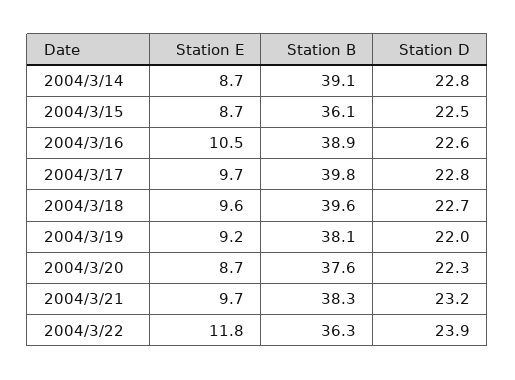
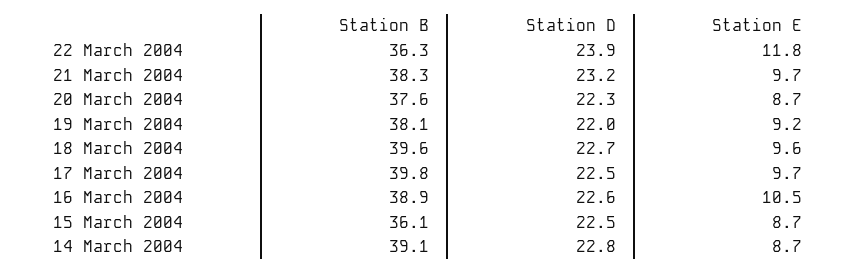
  {
    "Station E": {
      "2004/3/14": 8.7,
      "2004/3/15": 8.7,
      "2004/3/16": 10.5,
      "2004/3/17": 9.7,
      "2004/3/18": 9.6,
      "2004/3/19": 9.2,
      "2004/3/20": 8.7,
      "2004/3/21": 9.7,
      "2004/3/22": 11.8
    },
    "Station B": {
      "2004/3/14": 39.1,
      "2004/3/15": 36.1,
      "2004/3/16": 38.9,
      "2004/3/17": 39.8,
      "2004/3/18": 39.6,
      "2004/3/19": 38.1,
      "2004/3/20": 37.6,
      "2004/3/21": 38.3,
      "2004/3/22": 36.3
    },
    "Station D": {
      "2004/3/14": 22.8,
      "2004/3/15": 22.5,
      "2004/3/16": 22.6,
-     "2004/3/17": 22.8,
+     "2004/3/17": 22.5,
      "2004/3/18": 22.7,
      "2004/3/19": 22,
      "2004/3/20": 22.3,
      "2004/3/21": 23.2,
      "2004/3/22": 23.9
    }
  }

